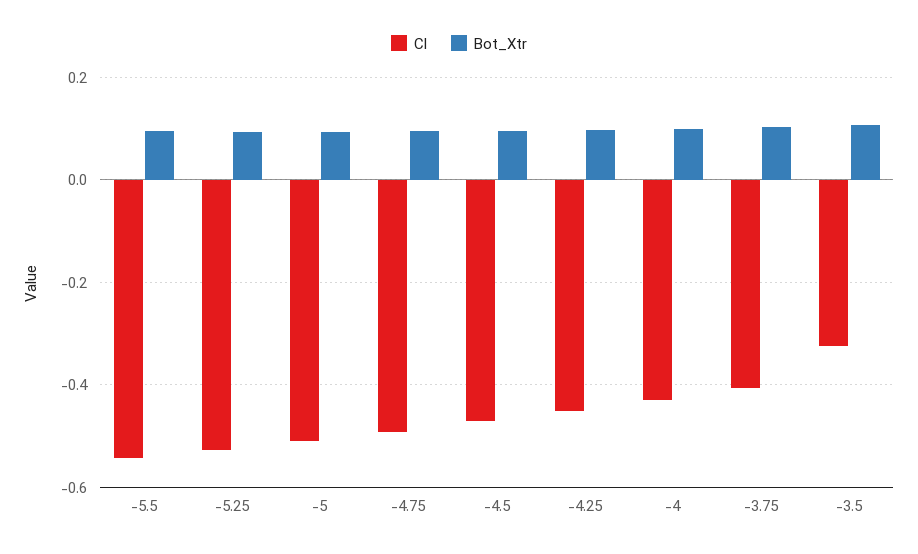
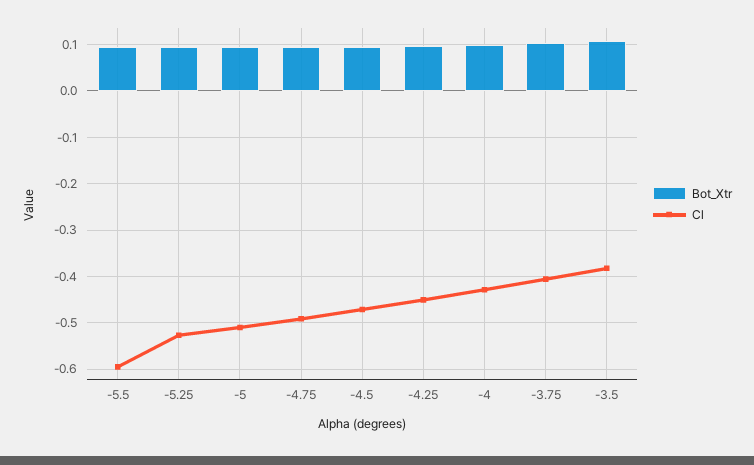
  {
    "Cl": {
-     "-5.5": -0.54,
+     "-5.5": -0.6,
      "-5.25": -0.52,
      "-5": -0.52,
      "-4.75": -0.5,
      "-4.5": -0.48,
      "-4.25": -0.46,
      "-4": -0.42,
      "-3.75": -0.4,
-     "-3.5": -0.32
+     "-3.5": -0.38
    },
    "Bot_Xtr": {
      "-5.5": 0.1,
      "-5.25": 0.1,
      "-5": 0.1,
      "-4.75": 0.1,
      "-4.5": 0.1,
      "-4.25": 0.1,
      "-4": 0.1,
      "-3.75": 0.1,
      "-3.5": 0.1
    }
  }

